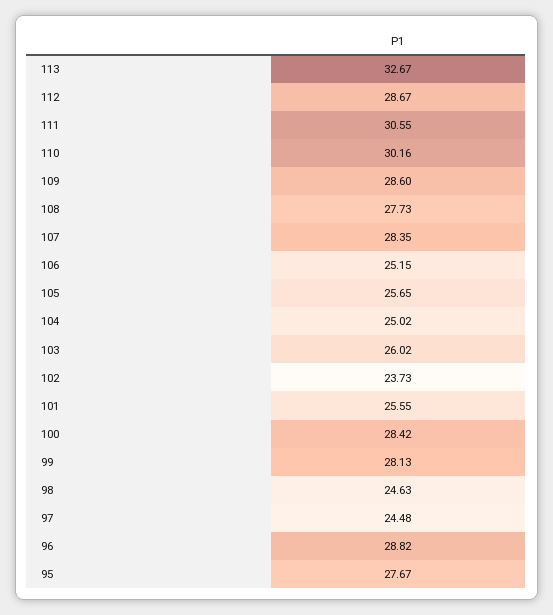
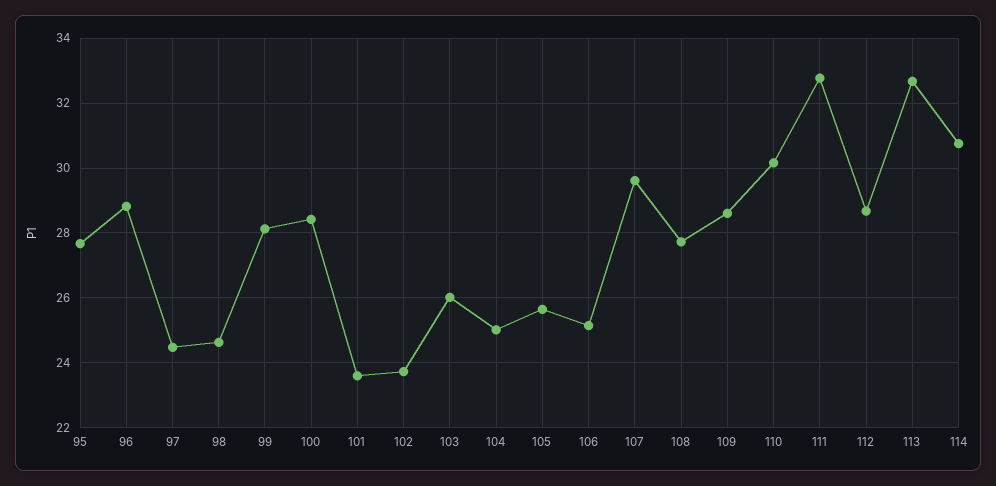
  {
    "113": 32.67,
    "112": 28.67,
-   "111": 30.55,
+   "111": 32.8,
    "110": 30.16,
    "109": 28.6,
    "108": 27.73,
-   "107": 28.35,
+   "107": 29.6,
    "106": 25.15,
    "105": 25.65,
    "104": 25.02,
    "103": 26.02,
    "102": 23.73,
-   "101": 25.55,
+   "101": 23.6,
    "100": 28.42,
    "99": 28.13,
    "98": 24.63,
    "97": 24.48,
    "96": 28.82,
-   "95": 27.67
+   "95": 27.67,
+   "114": 30.8
  }

